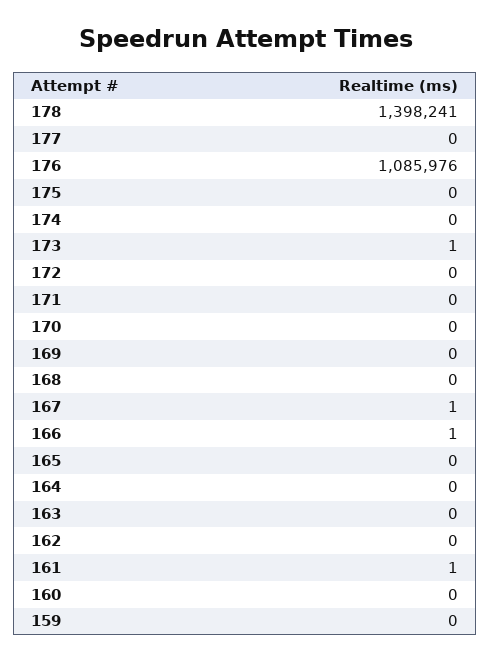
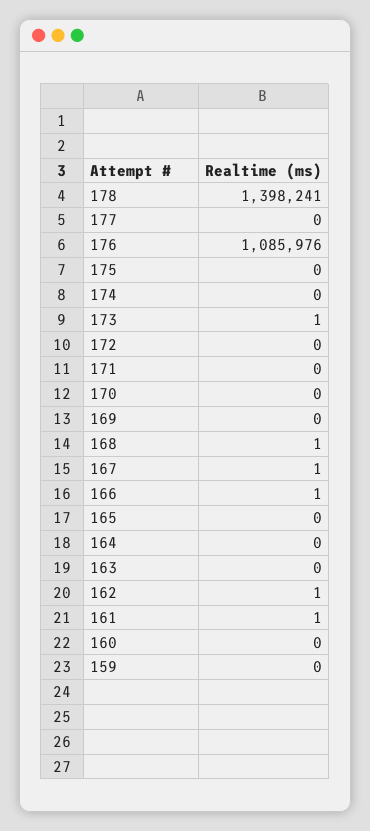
  {
    "178": 1398241,
    "177": 0,
    "176": 1085976,
    "175": 0,
    "174": 0,
    "173": 1,
    "172": 0,
    "171": 0,
    "170": 0,
    "169": 0,
-   "168": 0,
+   "168": 1,
    "167": 1,
    "166": 1,
    "165": 0,
    "164": 0,
    "163": 0,
-   "162": 0,
+   "162": 1,
    "161": 1,
    "160": 0,
    "159": 0
  }

